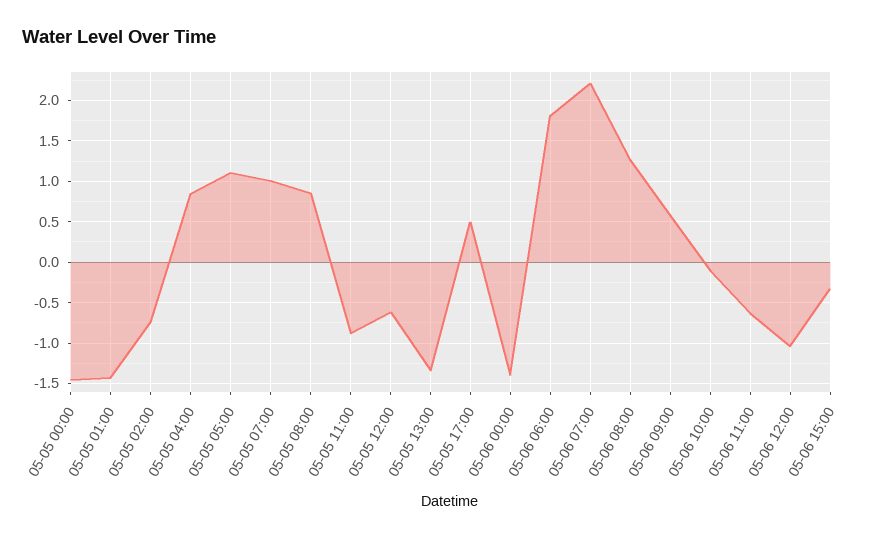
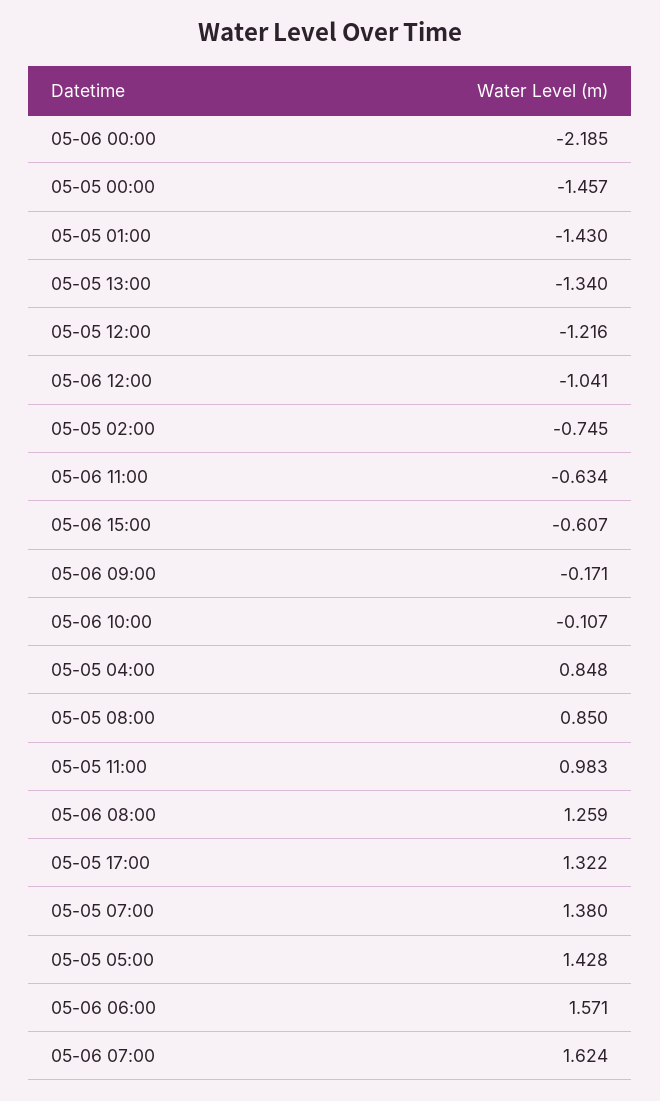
  {
    "05-05 00:00": -1.457,
    "05-05 01:00": -1.43,
    "05-05 02:00": -0.745,
    "05-05 04:00": 0.848,
-   "05-05 05:00": 1.1,
+   "05-05 05:00": 1.428,
-   "05-05 07:00": 1,
+   "05-05 07:00": 1.38,
    "05-05 08:00": 0.85,
-   "05-05 11:00": -0.9,
+   "05-05 11:00": 0.983,
-   "05-05 12:00": -0.6,
+   "05-05 12:00": -1.216,
    "05-05 13:00": -1.34,
-   "05-05 17:00": 0.5,
+   "05-05 17:00": 1.322,
-   "05-06 00:00": -1.4,
+   "05-06 00:00": -2.185,
-   "05-06 06:00": 1.8,
+   "05-06 06:00": 1.571,
-   "05-06 07:00": 2.2,
+   "05-06 07:00": 1.624,
    "05-06 08:00": 1.259,
-   "05-06 09:00": 0.6,
+   "05-06 09:00": -0.171,
    "05-06 10:00": -0.107,
    "05-06 11:00": -0.634,
    "05-06 12:00": -1.041,
-   "05-06 15:00": -0.3
+   "05-06 15:00": -0.607
  }

